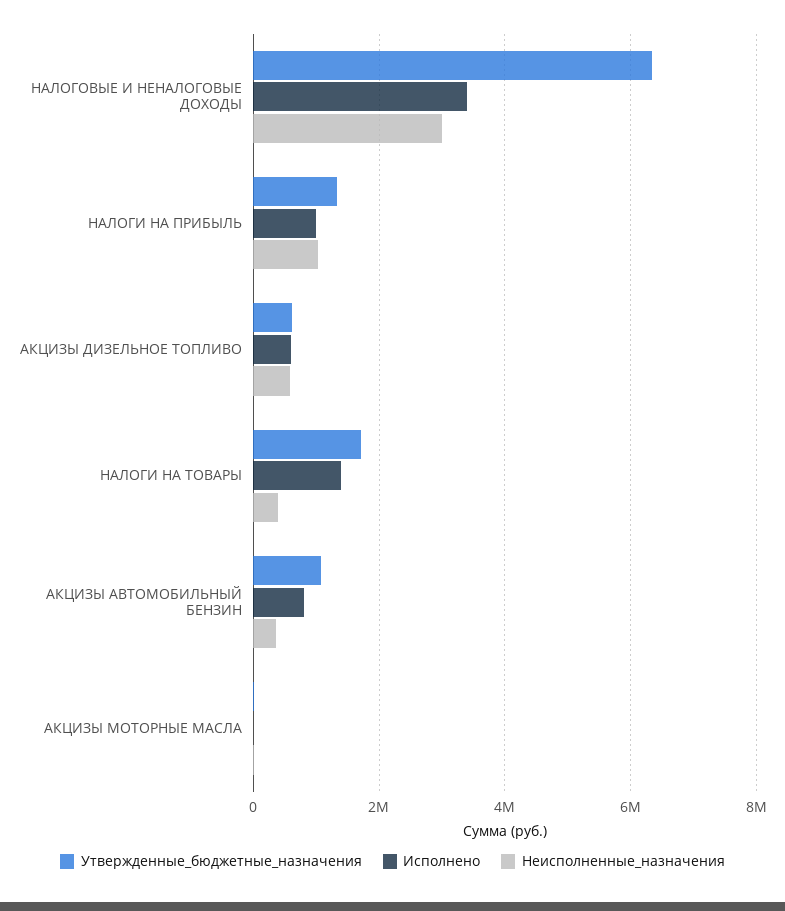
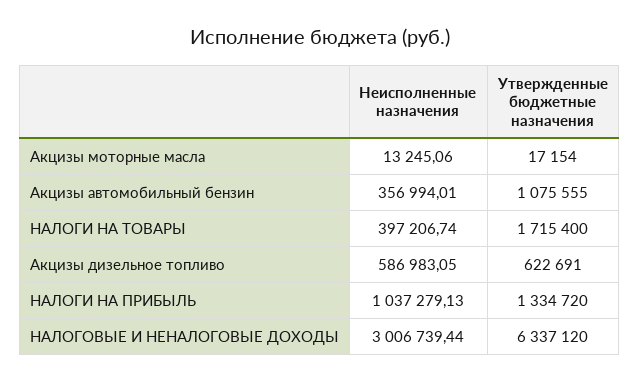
  {
    "Утвержденные_бюджетные_назначения": {
      "НАЛОГОВЫЕ И НЕНАЛОГОВЫЕ ДОХОДЫ": 6337120,
      "НАЛОГИ НА ПРИБЫЛЬ": 1334720,
      "АКЦИЗЫ ДИЗЕЛЬНОЕ ТОПЛИВО": 622691,
      "НАЛОГИ НА ТОВАРЫ": 1715400,
      "АКЦИЗЫ АВТОМОБИЛЬНЫЙ БЕНЗИН": 1075555,
      "АКЦИЗЫ МОТОРНЫЕ МАСЛА": 17154
    },
-   "Исполнено": {
-     "НАЛОГОВЫЕ И НЕНАЛОГОВЫЕ ДОХОДЫ": 3400000,
-     "НАЛОГИ НА ПРИБЫЛЬ": 1000000,
-     "АКЦИЗЫ ДИЗЕЛЬНОЕ ТОПЛИВО": 600000,
-     "НАЛОГИ НА ТОВАРЫ": 1400000,
-     "АКЦИЗЫ АВТОМОБИЛЬНЫЙ БЕНЗИН": 800000,
-     "АКЦИЗЫ МОТОРНЫЕ МАСЛА": 0
-   },
    "Неисполненные_назначения": {
      "НАЛОГОВЫЕ И НЕНАЛОГОВЫЕ ДОХОДЫ": 3006739.44,
      "НАЛОГИ НА ПРИБЫЛЬ": 1037279.13,
      "АКЦИЗЫ ДИЗЕЛЬНОЕ ТОПЛИВО": 586983.05,
      "НАЛОГИ НА ТОВАРЫ": 397206.74,
      "АКЦИЗЫ АВТОМОБИЛЬНЫЙ БЕНЗИН": 356994.01,
      "АКЦИЗЫ МОТОРНЫЕ МАСЛА": 13245.06
    }
  }

